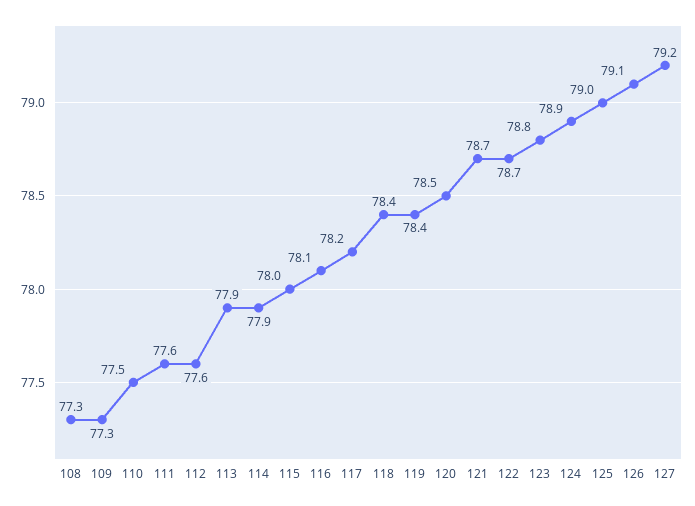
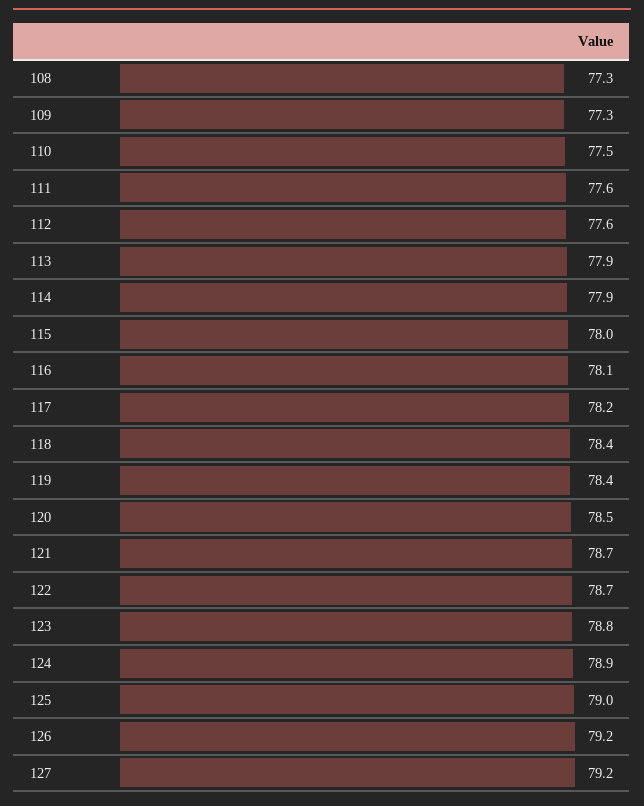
  {
    "108": 77.3,
    "109": 77.3,
    "110": 77.5,
    "111": 77.6,
    "112": 77.6,
    "113": 77.9,
    "114": 77.9,
    "115": 78,
    "116": 78.1,
    "117": 78.2,
    "118": 78.4,
    "119": 78.4,
    "120": 78.5,
    "121": 78.7,
    "122": 78.7,
    "123": 78.8,
    "124": 78.9,
    "125": 79,
-   "126": 79.1,
+   "126": 79.2,
    "127": 79.2
  }

